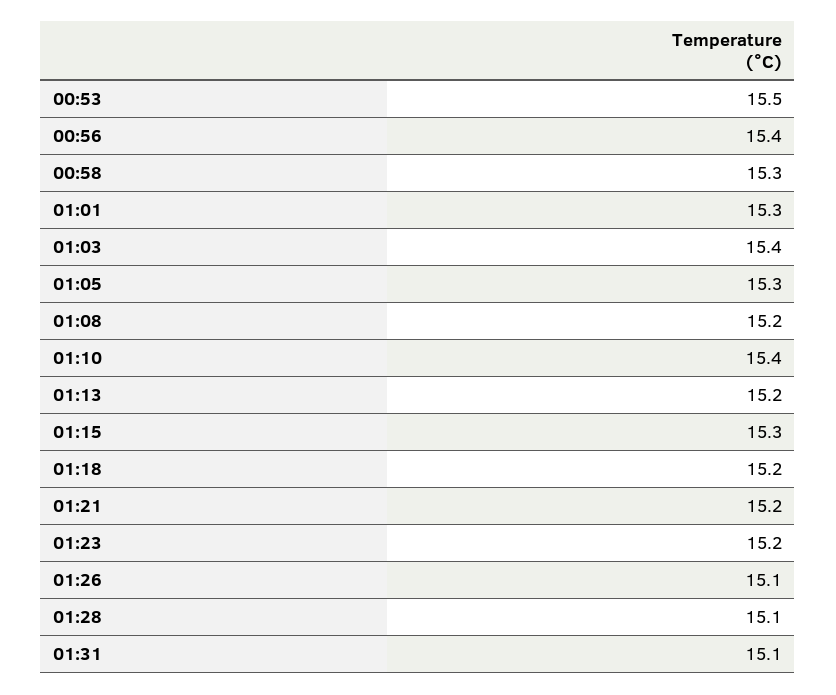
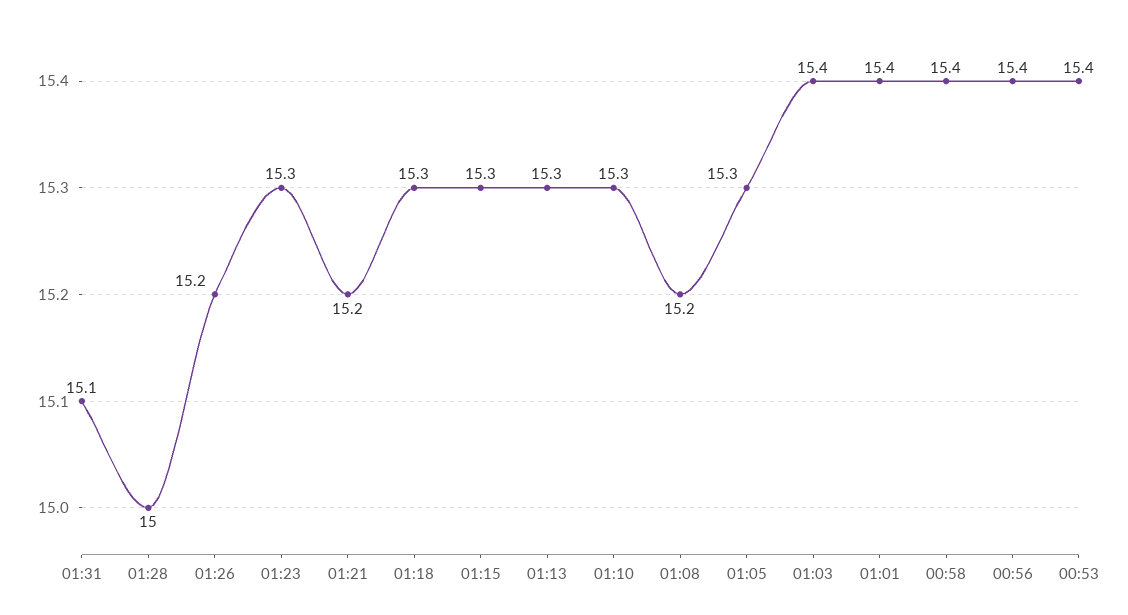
  {
-   "00:53": 15.5,
+   "00:53": 15.4,
    "00:56": 15.4,
-   "00:58": 15.3,
+   "00:58": 15.4,
-   "01:01": 15.3,
+   "01:01": 15.4,
    "01:03": 15.4,
    "01:05": 15.3,
    "01:08": 15.2,
-   "01:10": 15.4,
+   "01:10": 15.3,
-   "01:13": 15.2,
+   "01:13": 15.3,
    "01:15": 15.3,
-   "01:18": 15.2,
+   "01:18": 15.3,
    "01:21": 15.2,
-   "01:23": 15.2,
+   "01:23": 15.3,
-   "01:26": 15.1,
+   "01:26": 15.2,
-   "01:28": 15.1,
+   "01:28": 15,
    "01:31": 15.1
  }

